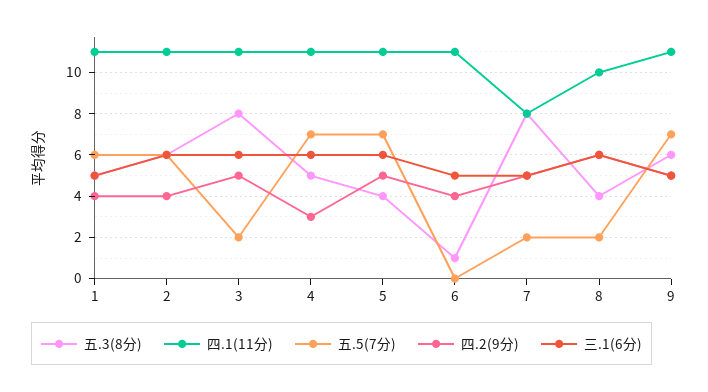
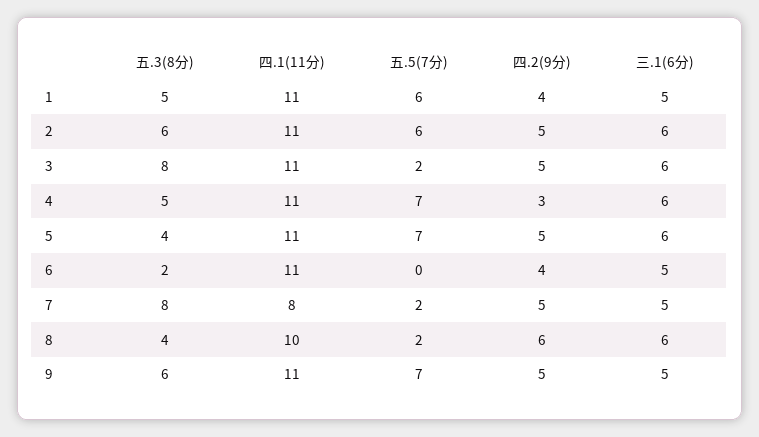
  {
    "五.3(8分)": {
      "1": 5,
      "2": 6,
      "3": 8,
      "4": 5,
      "5": 4,
-     "6": 1,
+     "6": 2,
      "7": 8,
      "8": 4,
      "9": 6
    },
    "四.1(11分)": {
      "1": 11,
      "2": 11,
      "3": 11,
      "4": 11,
      "5": 11,
      "6": 11,
      "7": 8,
      "8": 10,
      "9": 11
    },
    "五.5(7分)": {
      "1": 6,
      "2": 6,
      "3": 2,
      "4": 7,
      "5": 7,
      "6": 0,
      "7": 2,
      "8": 2,
      "9": 7
    },
    "四.2(9分)": {
      "1": 4,
-     "2": 4,
+     "2": 5,
      "3": 5,
      "4": 3,
      "5": 5,
      "6": 4,
      "7": 5,
      "8": 6,
      "9": 5
    },
    "三.1(6分)": {
      "1": 5,
      "2": 6,
      "3": 6,
      "4": 6,
      "5": 6,
      "6": 5,
      "7": 5,
      "8": 6,
      "9": 5
    }
  }

